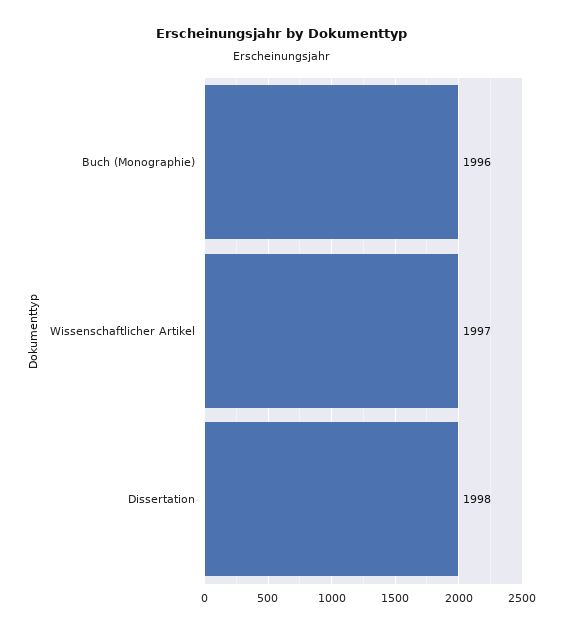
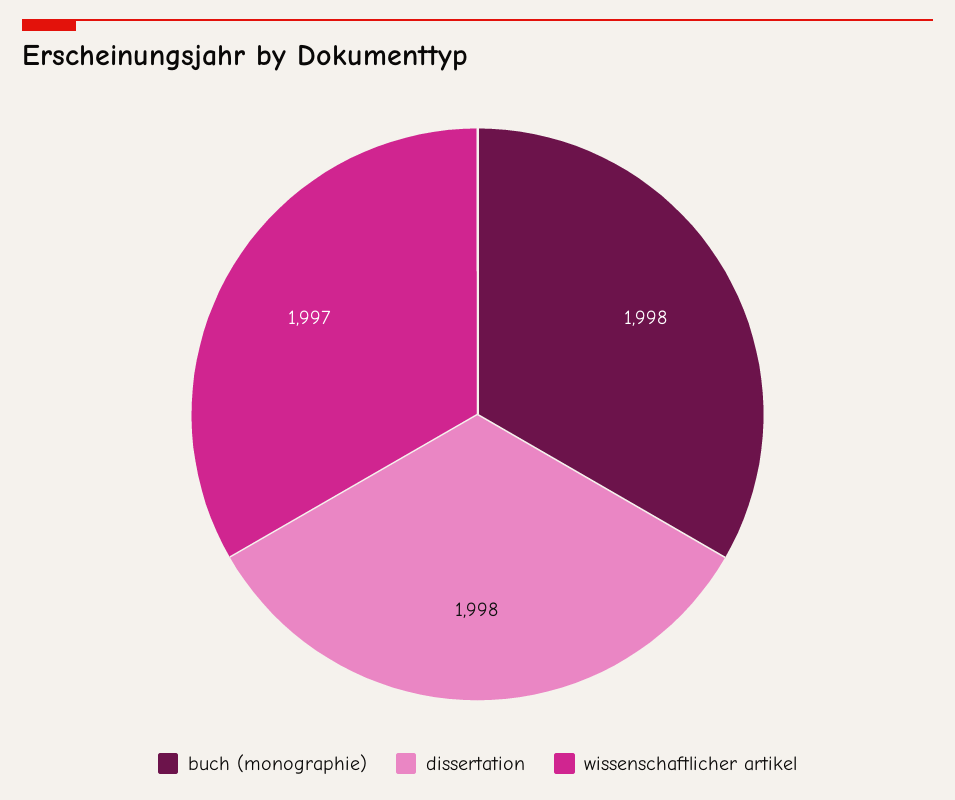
  {
-   "Buch (Monographie)": 1996,
+   "Buch (Monographie)": 1998,
    "Wissenschaftlicher Artikel": 1997,
    "Dissertation": 1998
  }

